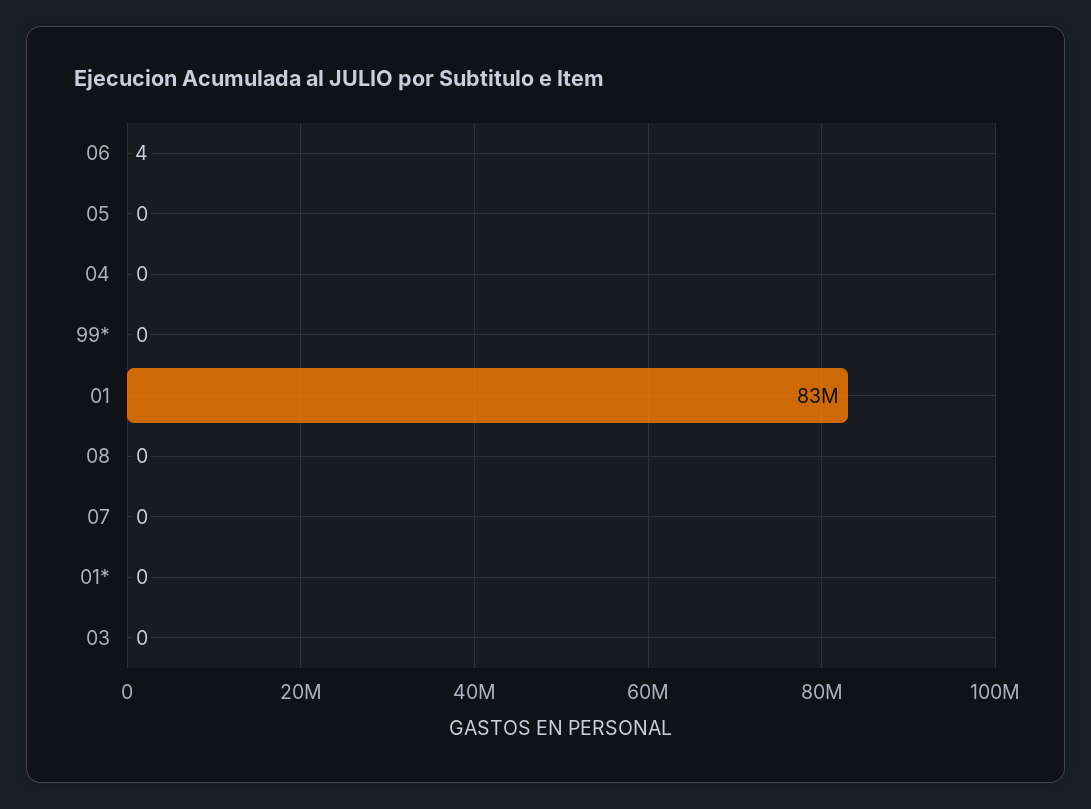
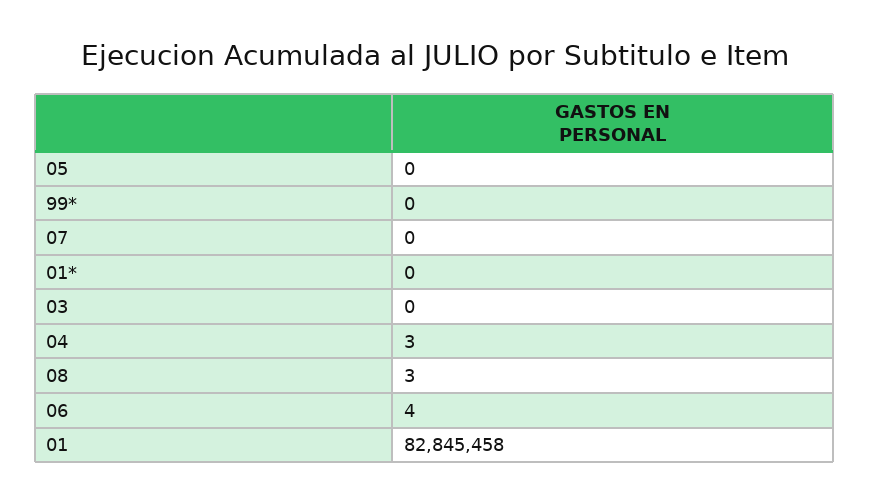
  {
    "06": 4,
    "05": 0,
-   "04": 0,
+   "04": 3,
    "99*": 0,
    "01": 82845458,
-   "08": 0,
+   "08": 3,
    "07": 0,
    "01*": 0,
    "03": 0
  }

